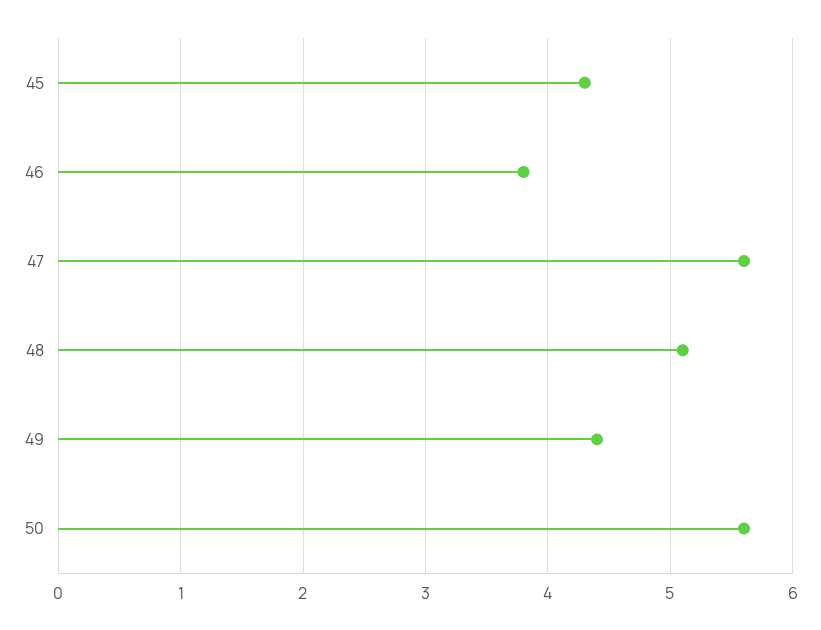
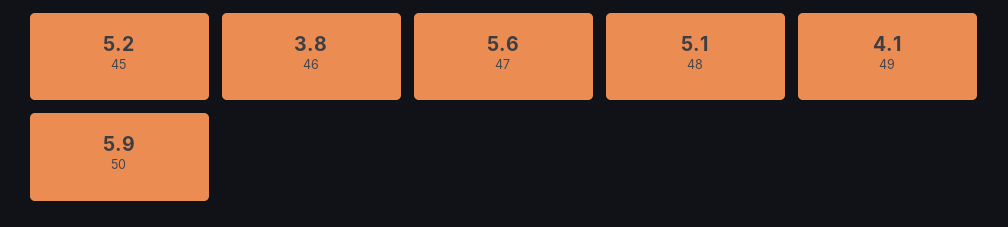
  {
-   "45": 4.3,
+   "45": 5.2,
    "46": 3.8,
    "47": 5.6,
    "48": 5.1,
-   "49": 4.4,
+   "49": 4.1,
-   "50": 5.6
+   "50": 5.9
  }

